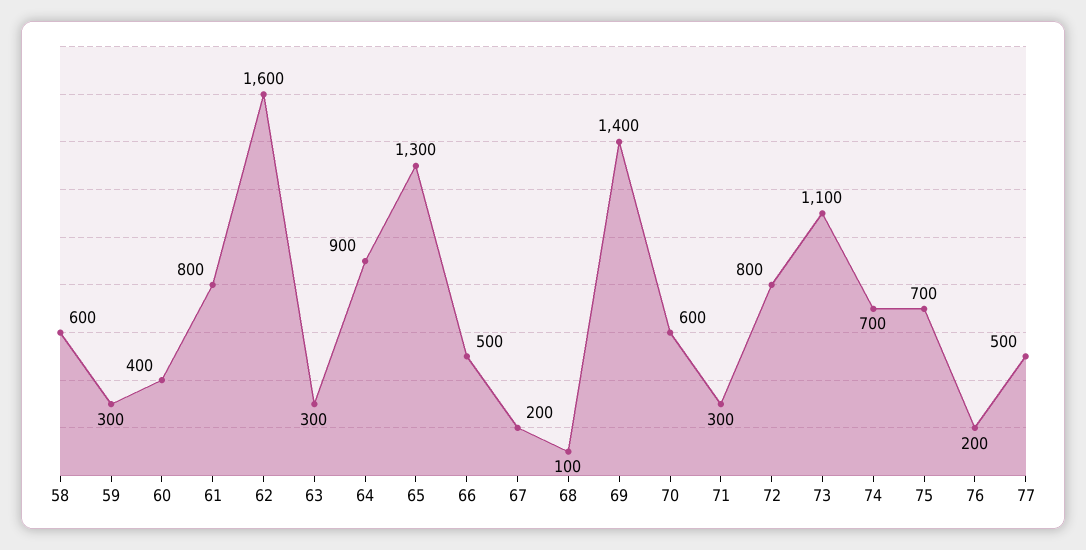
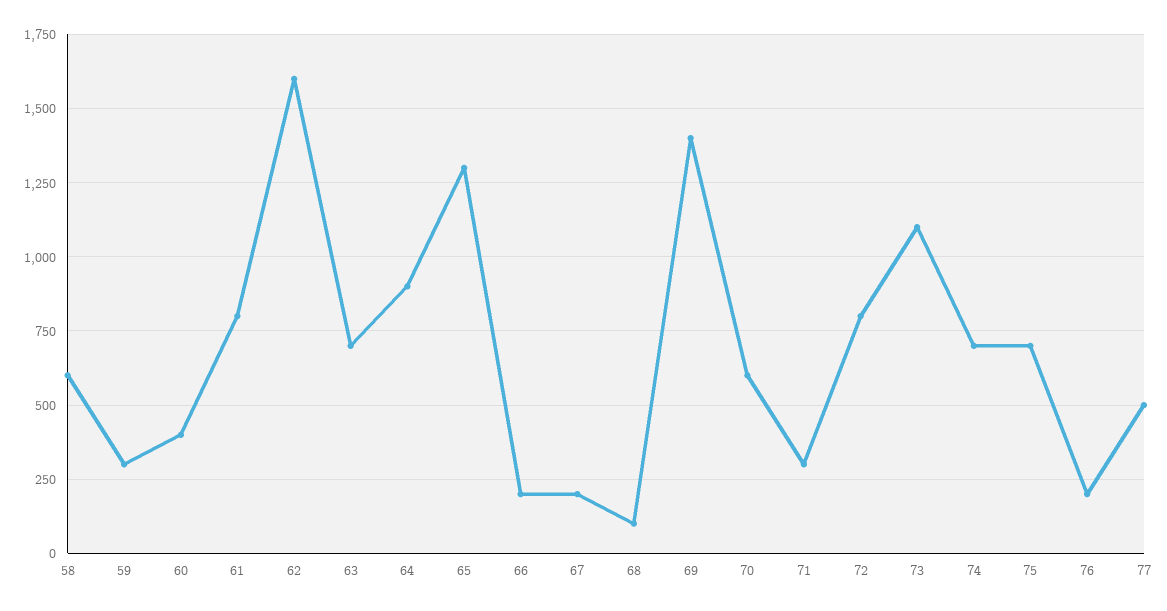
  {
    "58": 600,
    "59": 300,
    "60": 400,
    "61": 800,
    "62": 1600,
-   "63": 300,
+   "63": 700,
    "64": 900,
    "65": 1300,
-   "66": 500,
+   "66": 200,
    "67": 200,
    "68": 100,
    "69": 1400,
    "70": 600,
    "71": 300,
    "72": 800,
    "73": 1100,
    "74": 700,
    "75": 700,
    "76": 200,
    "77": 500
  }

